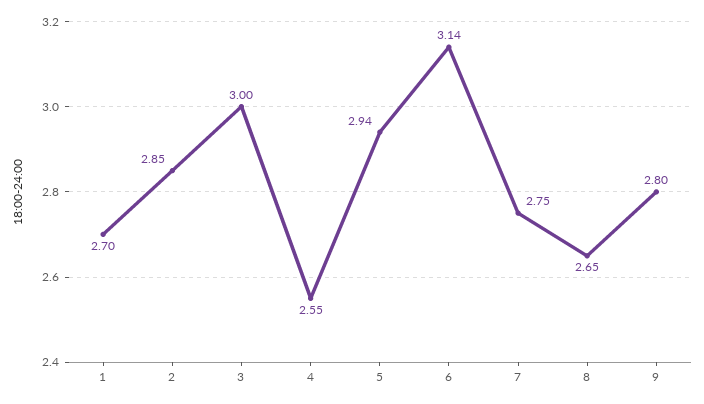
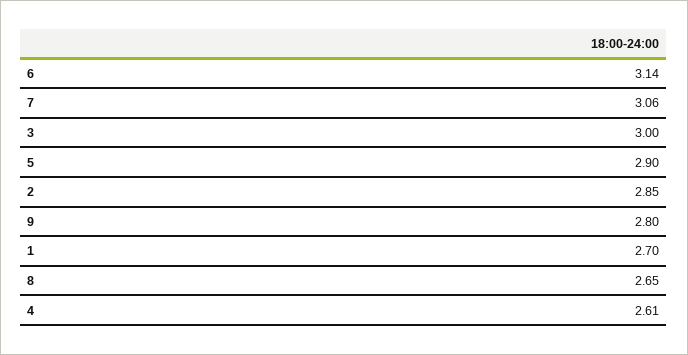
  {
    "1": 2.7,
    "2": 2.85,
    "3": 3,
-   "4": 2.55,
+   "4": 2.61,
-   "5": 2.94,
+   "5": 2.9,
    "6": 3.14,
-   "7": 2.75,
+   "7": 3.06,
    "8": 2.65,
    "9": 2.8
  }

